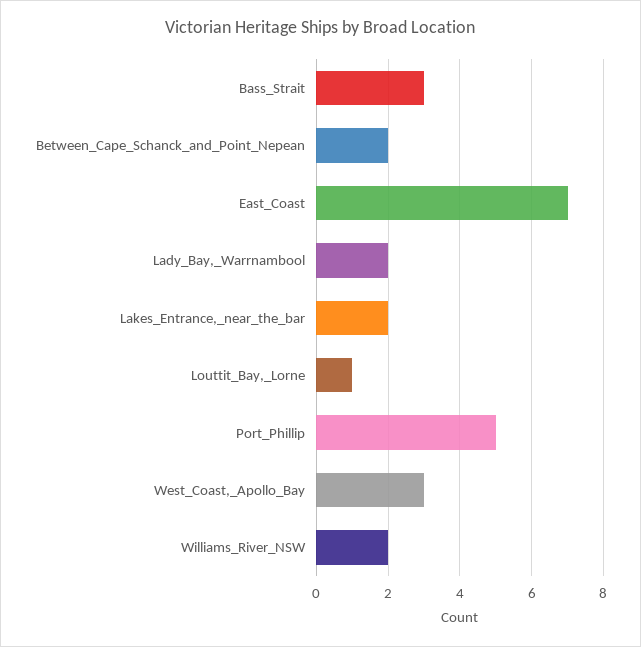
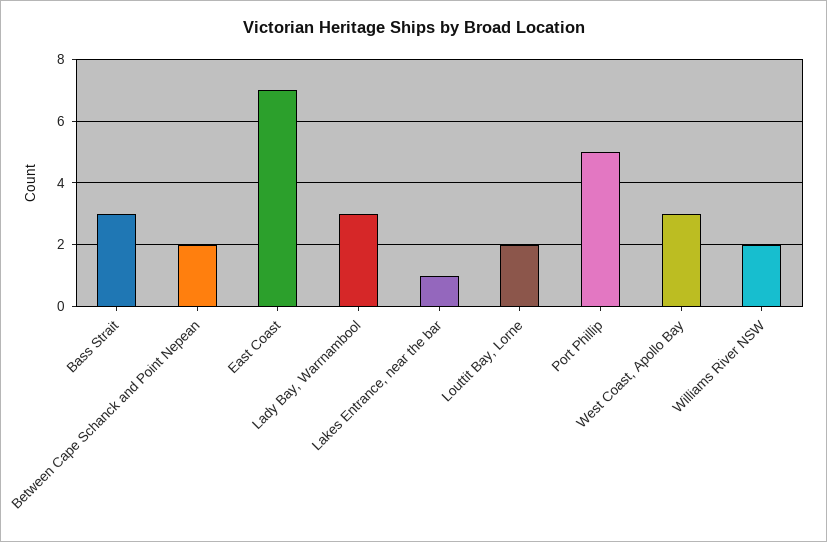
  {
    "Bass_Strait": 3,
    "Between_Cape_Schanck_and_Point_Nepean": 2,
    "East_Coast": 7,
-   "Lady_Bay,_Warrnambool": 2,
+   "Lady_Bay,_Warrnambool": 3,
-   "Lakes_Entrance,_near_the_bar": 2,
+   "Lakes_Entrance,_near_the_bar": 1,
-   "Louttit_Bay,_Lorne": 1,
+   "Louttit_Bay,_Lorne": 2,
    "Port_Phillip": 5,
    "West_Coast,_Apollo_Bay": 3,
    "Williams_River_NSW": 2
  }

